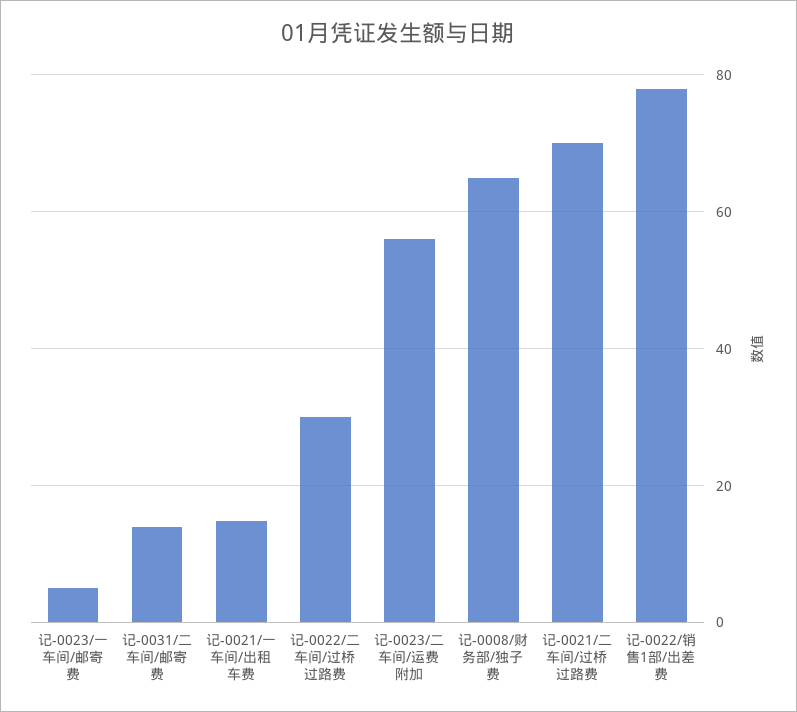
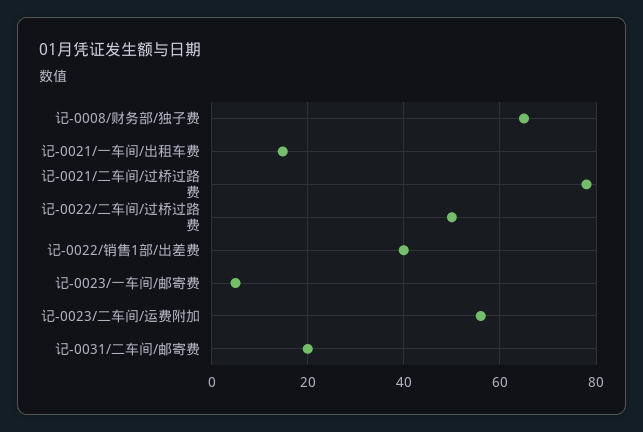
  {
    "记-0023/一车间/邮寄费": 6,
-   "记-0031/二车间/邮寄费": 14,
+   "记-0031/二车间/邮寄费": 20,
    "记-0021/一车间/出租车费": 14,
-   "记-0022/二车间/过桥过路费": 30,
+   "记-0022/二车间/过桥过路费": 50,
    "记-0023/二车间/运费附加": 56,
    "记-0008/财务部/独子费": 66,
-   "记-0021/二车间/过桥过路费": 70,
+   "记-0021/二车间/过桥过路费": 78,
-   "记-0022/销售1部/出差费": 78
+   "记-0022/销售1部/出差费": 40
  }

